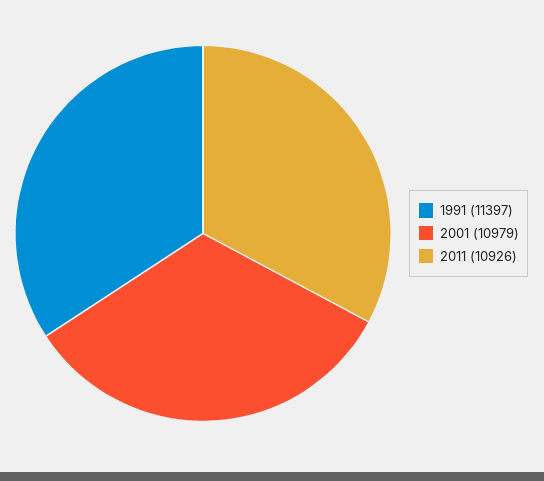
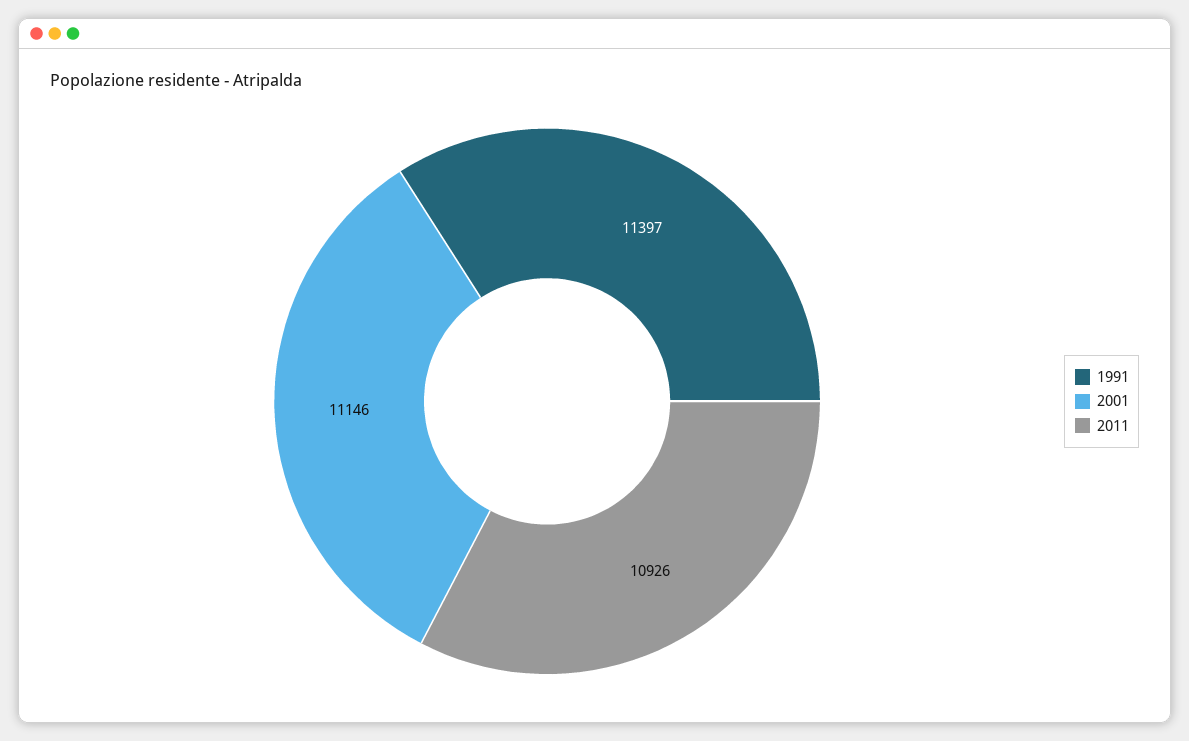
  {
    "1991": 11397,
-   "2001": 10979,
+   "2001": 11146,
    "2011": 10926
  }

